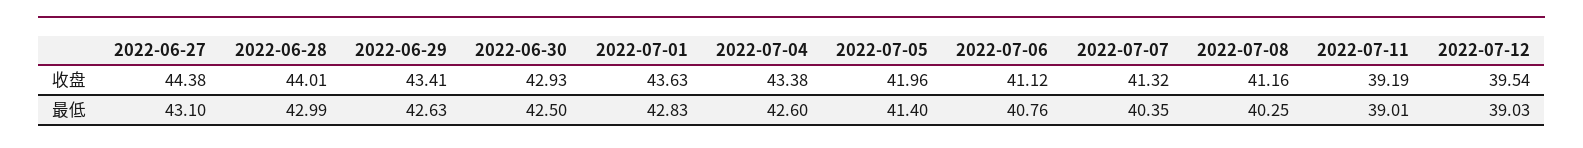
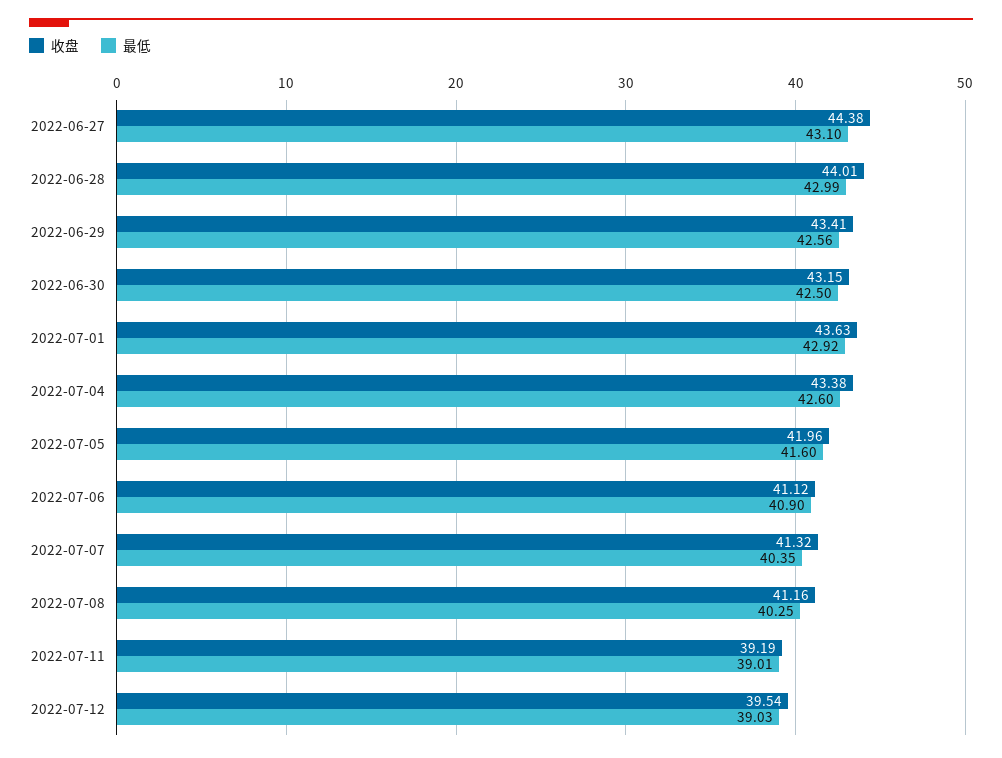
  {
    "收盘": {
      "2022-06-27": 44.38,
      "2022-06-28": 44.01,
      "2022-06-29": 43.41,
-     "2022-06-30": 42.93,
+     "2022-06-30": 43.15,
      "2022-07-01": 43.63,
      "2022-07-04": 43.38,
      "2022-07-05": 41.96,
      "2022-07-06": 41.12,
      "2022-07-07": 41.32,
      "2022-07-08": 41.16,
      "2022-07-11": 39.19,
      "2022-07-12": 39.54
    },
    "最低": {
      "2022-06-27": 43.1,
      "2022-06-28": 42.99,
-     "2022-06-29": 42.63,
+     "2022-06-29": 42.56,
      "2022-06-30": 42.5,
-     "2022-07-01": 42.83,
+     "2022-07-01": 42.92,
      "2022-07-04": 42.6,
-     "2022-07-05": 41.4,
+     "2022-07-05": 41.6,
-     "2022-07-06": 40.76,
+     "2022-07-06": 40.9,
      "2022-07-07": 40.35,
      "2022-07-08": 40.25,
      "2022-07-11": 39.01,
      "2022-07-12": 39.03
    }
  }

